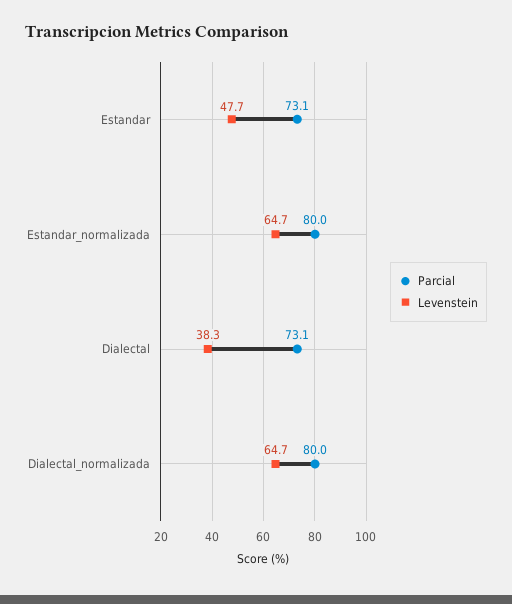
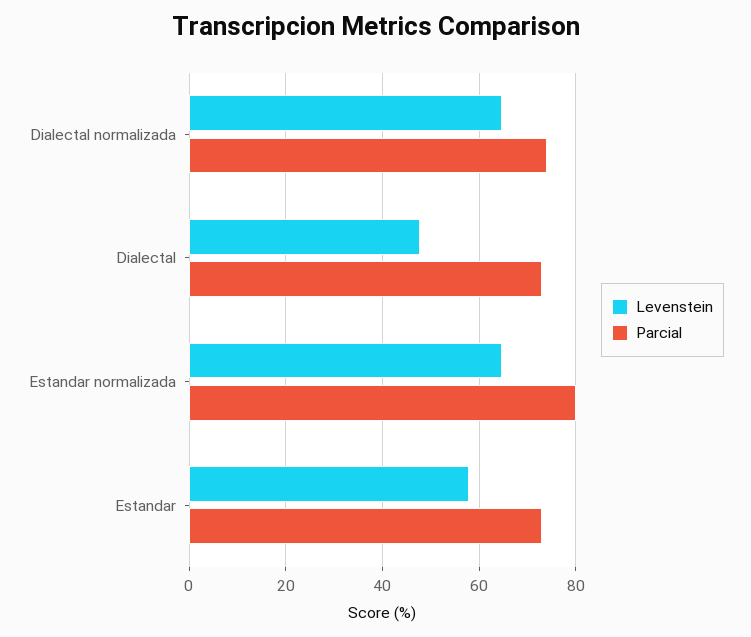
  {
    "Parcial": {
      "Estandar": 73.1,
      "Estandar_normalizada": 80,
      "Dialectal": 73.1,
-     "Dialectal_normalizada": 80
+     "Dialectal_normalizada": 74
    },
    "Levenstein": {
-     "Estandar": 47.7,
+     "Estandar": 58,
      "Estandar_normalizada": 64.7,
-     "Dialectal": 38.3,
+     "Dialectal": 48,
      "Dialectal_normalizada": 64.7
    }
  }

